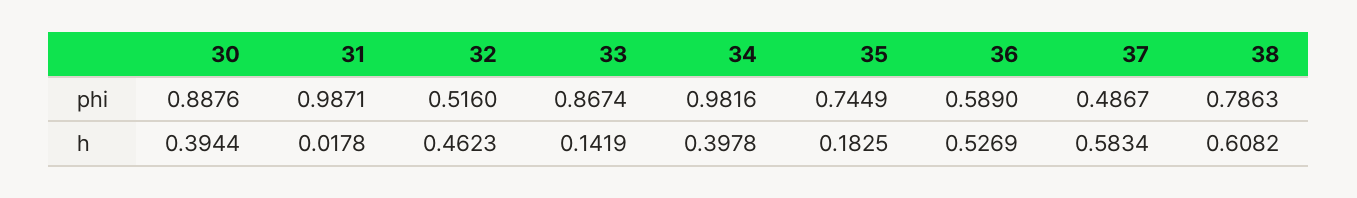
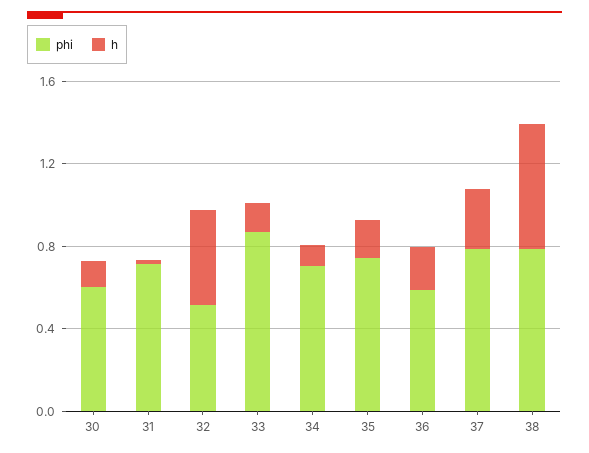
  {
    "phi": {
-     "30": 0.8876,
+     "30": 0.6,
-     "31": 0.9871,
+     "31": 0.7,
      "32": 0.516,
      "33": 0.8674,
-     "34": 0.9816,
+     "34": 0.7,
      "35": 0.7449,
      "36": 0.589,
-     "37": 0.4867,
+     "37": 0.8,
      "38": 0.7863
    },
    "h": {
-     "30": 0.3944,
+     "30": 0.1,
      "31": 0.0178,
      "32": 0.4623,
      "33": 0.1419,
-     "34": 0.3978,
+     "34": 0.1,
      "35": 0.1825,
-     "36": 0.5269,
+     "36": 0.2,
-     "37": 0.5834,
+     "37": 0.3,
      "38": 0.6082
    }
  }

